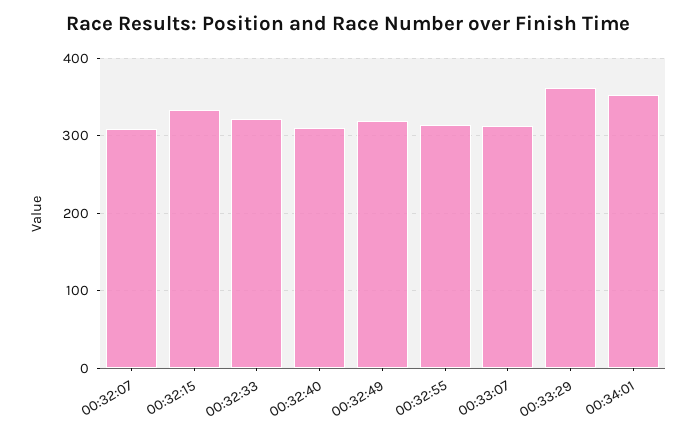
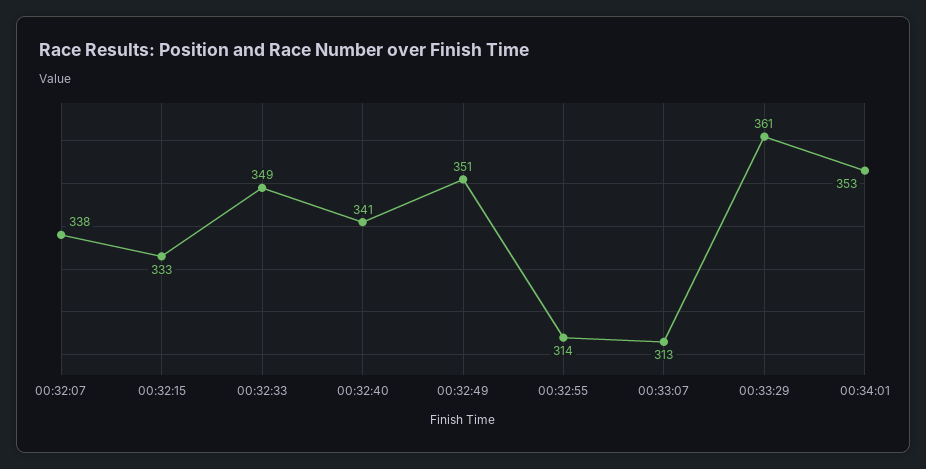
  {
-   "00:32:07": 310,
+   "00:32:07": 338,
    "00:32:15": 333,
-   "00:32:33": 320,
+   "00:32:33": 349,
-   "00:32:40": 310,
+   "00:32:40": 341,
-   "00:32:49": 320,
+   "00:32:49": 351,
    "00:32:55": 314,
    "00:33:07": 313,
    "00:33:29": 361,
    "00:34:01": 353
  }

